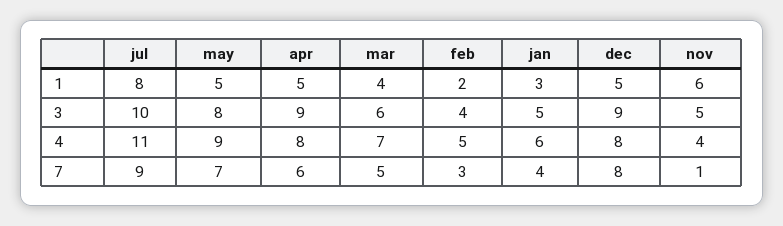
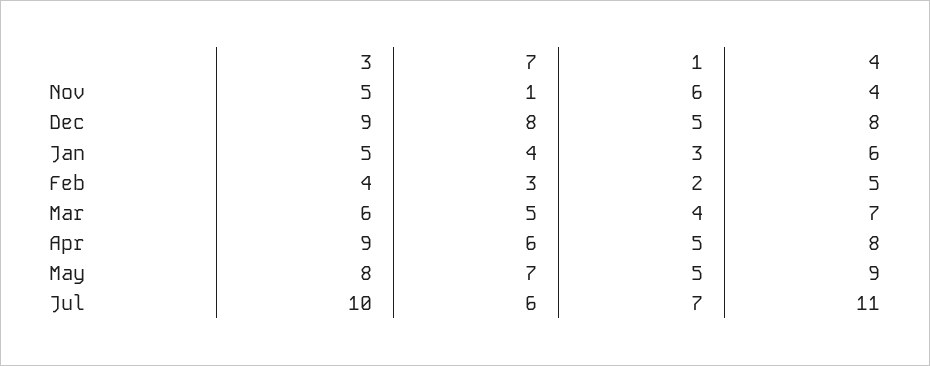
  {
    "jul": {
-     "1": 8,
+     "1": 7,
      "3": 10,
      "4": 11,
-     "7": 9
+     "7": 6
    },
    "may": {
      "1": 5,
      "3": 8,
      "4": 9,
      "7": 7
    },
    "apr": {
      "1": 5,
      "3": 9,
      "4": 8,
      "7": 6
    },
    "mar": {
      "1": 4,
      "3": 6,
      "4": 7,
      "7": 5
    },
    "feb": {
      "1": 2,
      "3": 4,
      "4": 5,
      "7": 3
    },
    "jan": {
      "1": 3,
      "3": 5,
      "4": 6,
      "7": 4
    },
    "dec": {
      "1": 5,
      "3": 9,
      "4": 8,
      "7": 8
    },
    "nov": {
      "1": 6,
      "3": 5,
      "4": 4,
      "7": 1
    }
  }

